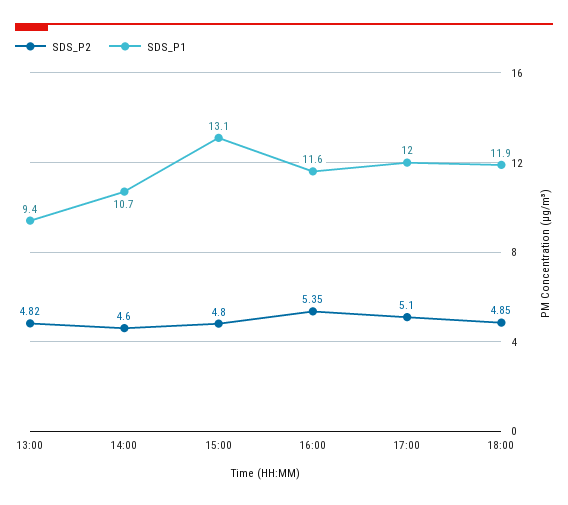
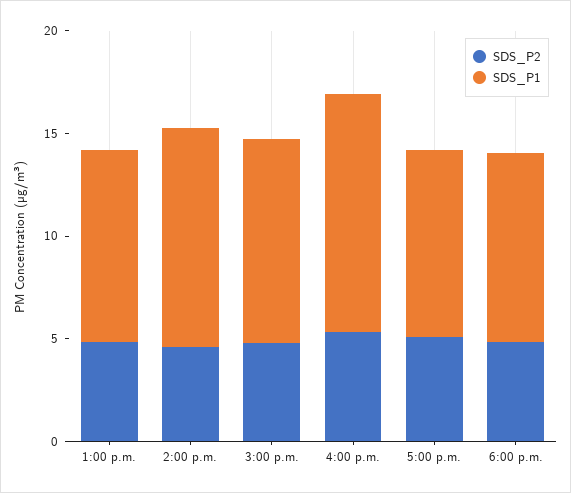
  {
    "SDS_P2": {
      "13:00": 4.82,
      "14:00": 4.6,
      "15:00": 4.8,
      "16:00": 5.35,
      "17:00": 5.1,
      "18:00": 4.85
    },
    "SDS_P1": {
      "13:00": 9.4,
      "14:00": 10.7,
-     "15:00": 13.1,
+     "15:00": 10,
      "16:00": 11.6,
-     "17:00": 12,
+     "17:00": 9,
-     "18:00": 11.9
+     "18:00": 9
    }
  }

